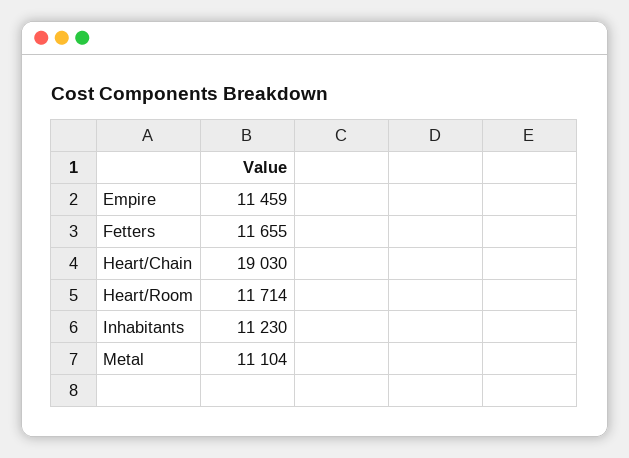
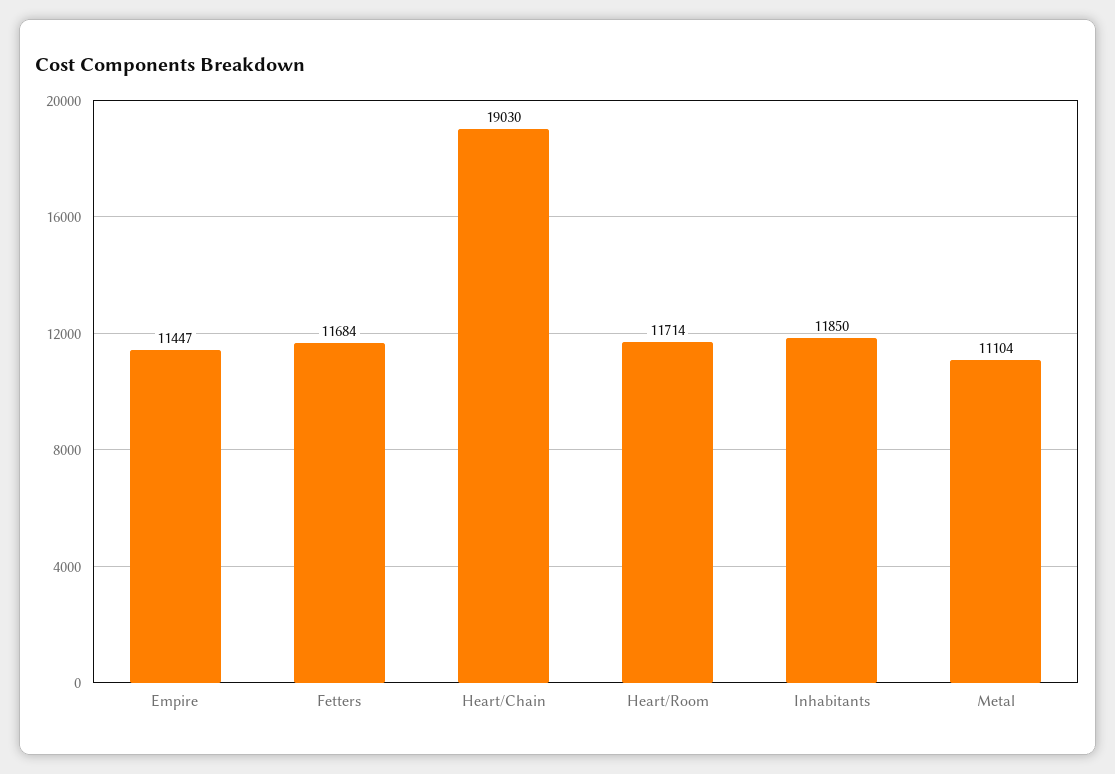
  {
-   "Empire": 11459,
+   "Empire": 11447,
-   "Fetters": 11655,
+   "Fetters": 11684,
    "Heart/Chain": 19030,
    "Heart/Room": 11714,
-   "Inhabitants": 11230,
+   "Inhabitants": 11850,
    "Metal": 11104
  }

